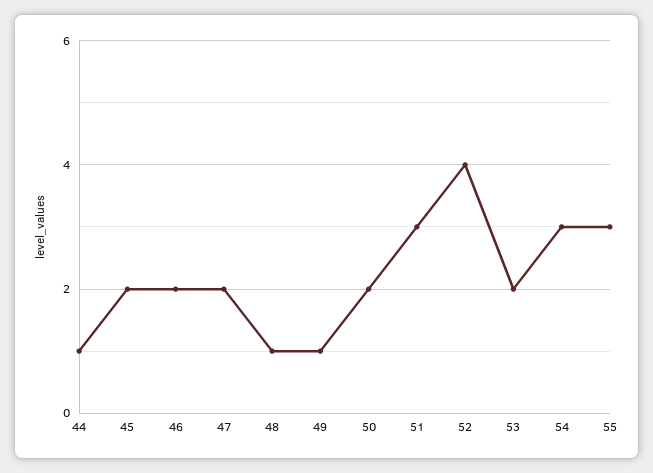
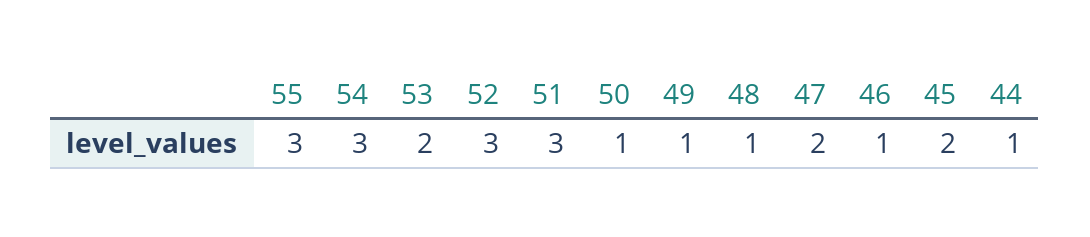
  {
    "44": 1,
    "45": 2,
-   "46": 2,
+   "46": 1,
    "47": 2,
    "48": 1,
    "49": 1,
-   "50": 2,
+   "50": 1,
    "51": 3,
-   "52": 4,
+   "52": 3,
    "53": 2,
    "54": 3,
    "55": 3
  }

